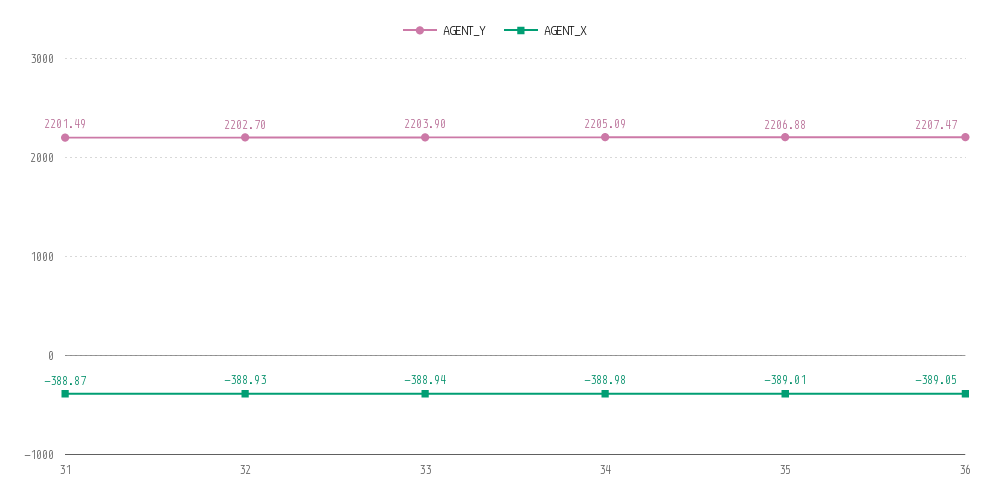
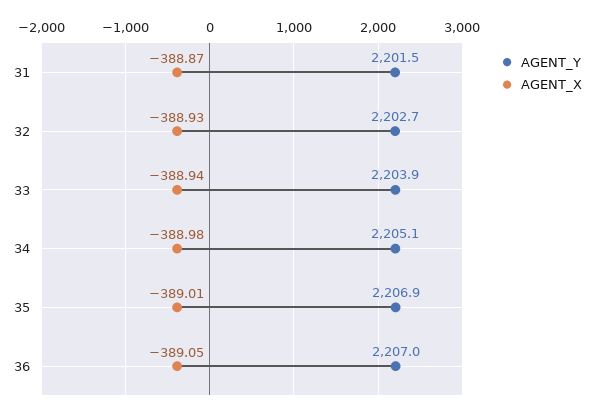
  {
    "AGENT_Y": {
      "31": 2201.49,
      "32": 2202.7,
      "33": 2203.9,
      "34": 2205.09,
      "35": 2206.88,
-     "36": 2207.47
+     "36": 2207
    },
    "AGENT_X": {
      "31": -388.87,
      "32": -388.93,
      "33": -388.94,
      "34": -388.98,
      "35": -389.01,
      "36": -389.05
    }
  }

